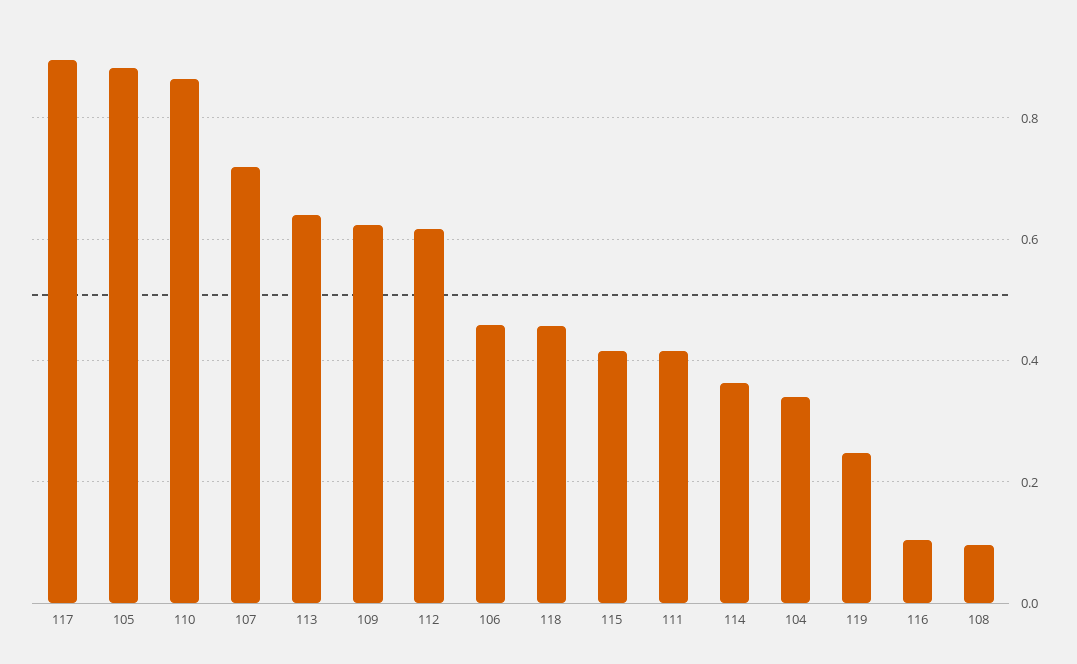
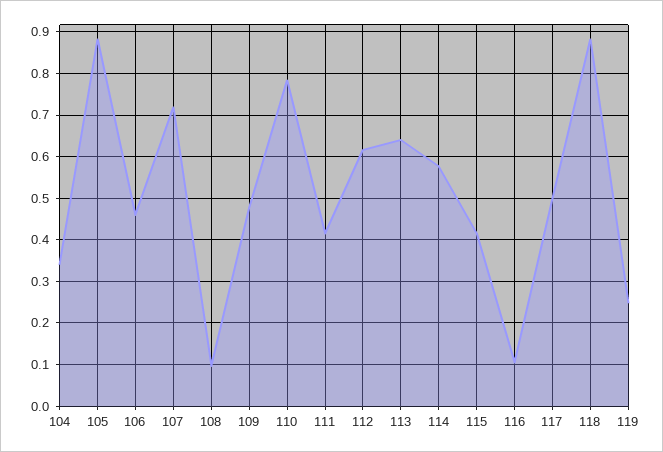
  {
-   "117": 0.9,
+   "117": 0.5,
    "105": 0.88,
-   "110": 0.86,
+   "110": 0.78,
    "107": 0.72,
    "113": 0.64,
-   "109": 0.62,
+   "109": 0.48,
    "112": 0.62,
    "106": 0.46,
-   "118": 0.46,
+   "118": 0.88,
    "115": 0.42,
    "111": 0.42,
-   "114": 0.36,
+   "114": 0.58,
    "104": 0.34,
    "119": 0.24,
    "116": 0.1,
    "108": 0.1
  }

